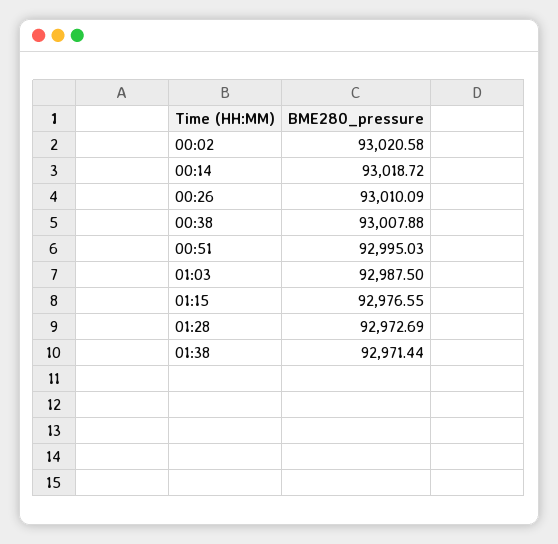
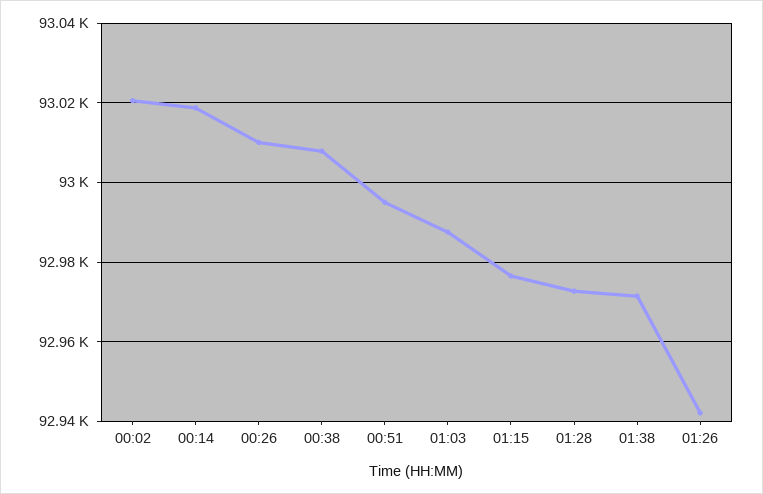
  {
    "00:02": 93020.58,
    "00:14": 93018.72,
    "00:26": 93010.09,
    "00:38": 93007.88,
    "00:51": 92995.03,
    "01:03": 92987.5,
    "01:15": 92976.55,
    "01:28": 92972.69,
-   "01:38": 92971.44
+   "01:38": 92971.44,
+   "01:26": 92942
  }

